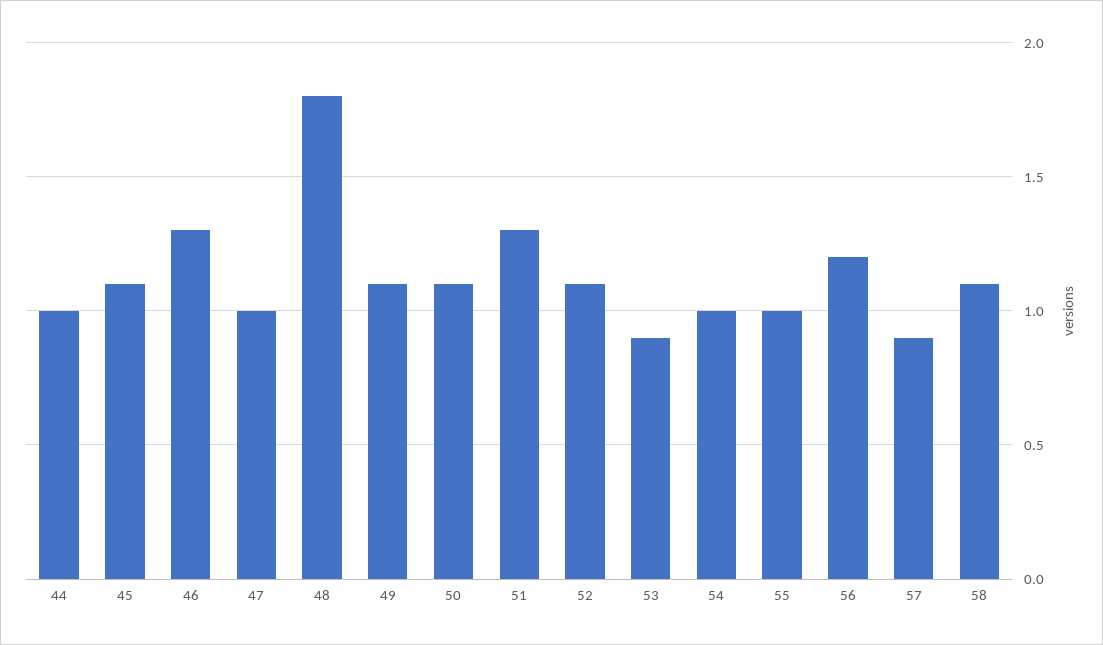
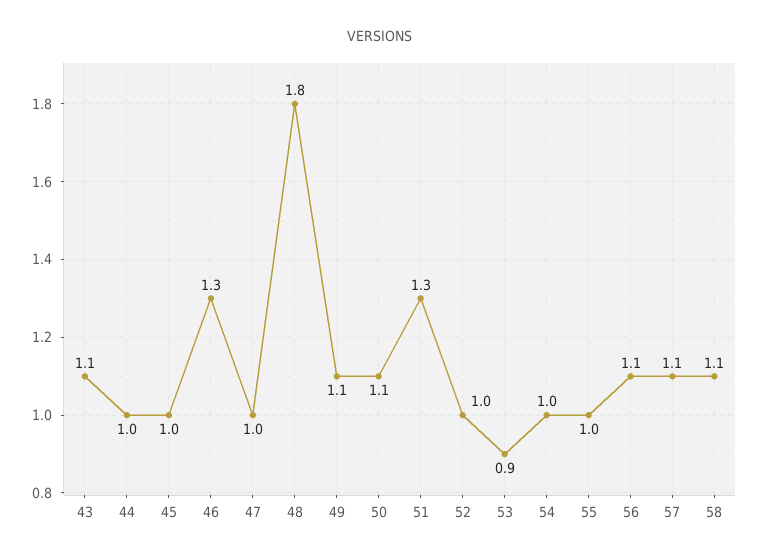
  {
    "44": 1,
-   "45": 1.1,
+   "45": 1,
    "46": 1.3,
    "47": 1,
    "48": 1.8,
    "49": 1.1,
    "50": 1.1,
    "51": 1.3,
-   "52": 1.1,
+   "52": 1,
    "53": 0.9,
    "54": 1,
    "55": 1,
-   "56": 1.2,
+   "56": 1.1,
-   "57": 0.9,
+   "57": 1.1,
-   "58": 1.1
+   "58": 1.1,
+   "43": 1.1
  }

